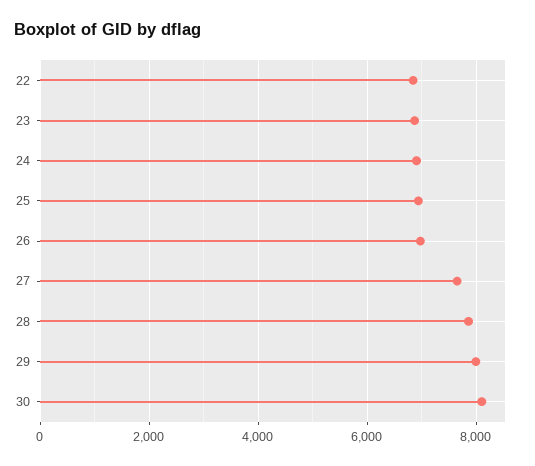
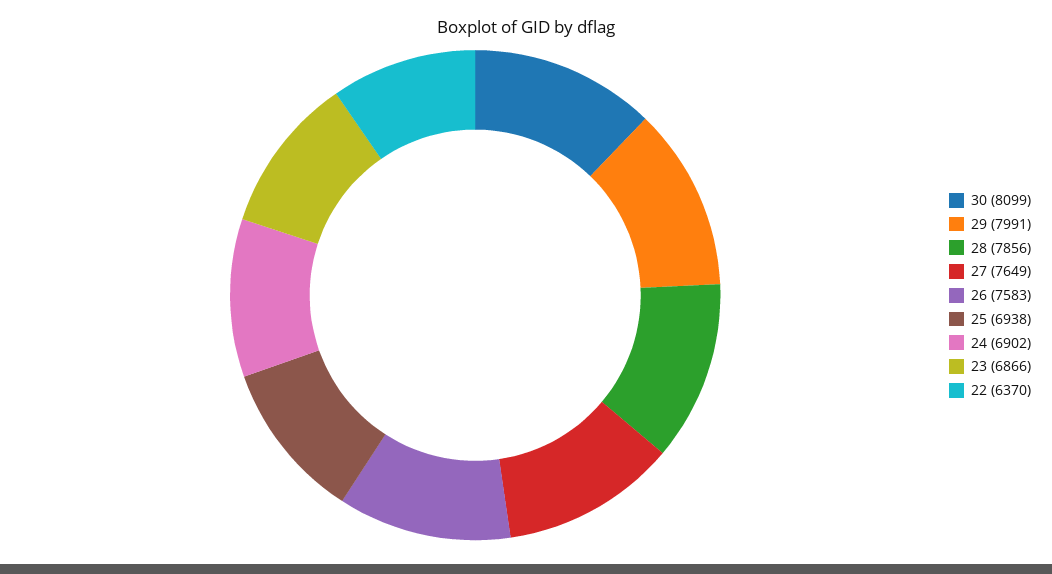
  {
-   "22": 6800,
+   "22": 6370,
    "23": 6866,
    "24": 6902,
    "25": 6938,
-   "26": 7000,
+   "26": 7583,
    "27": 7649,
    "28": 7856,
    "29": 7991,
    "30": 8099
  }

